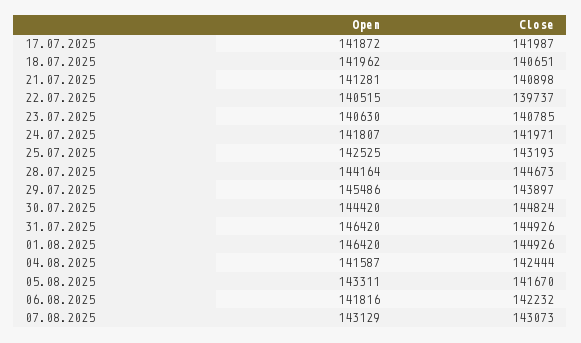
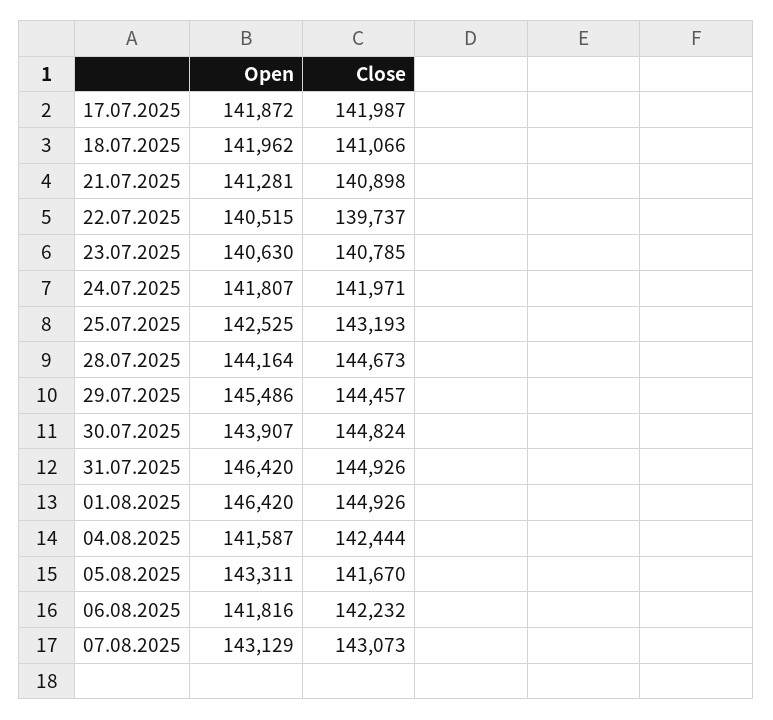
  {
    "Open": {
      "17.07.2025": 141872,
      "18.07.2025": 141962,
      "21.07.2025": 141281,
      "22.07.2025": 140515,
      "23.07.2025": 140630,
      "24.07.2025": 141807,
      "25.07.2025": 142525,
      "28.07.2025": 144164,
      "29.07.2025": 145486,
-     "30.07.2025": 144420,
+     "30.07.2025": 143907,
      "31.07.2025": 146420,
      "01.08.2025": 146420,
      "04.08.2025": 141587,
      "05.08.2025": 143311,
      "06.08.2025": 141816,
      "07.08.2025": 143129
    },
    "Close": {
      "17.07.2025": 141987,
-     "18.07.2025": 140651,
+     "18.07.2025": 141066,
      "21.07.2025": 140898,
      "22.07.2025": 139737,
      "23.07.2025": 140785,
      "24.07.2025": 141971,
      "25.07.2025": 143193,
      "28.07.2025": 144673,
-     "29.07.2025": 143897,
+     "29.07.2025": 144457,
      "30.07.2025": 144824,
      "31.07.2025": 144926,
      "01.08.2025": 144926,
      "04.08.2025": 142444,
      "05.08.2025": 141670,
      "06.08.2025": 142232,
      "07.08.2025": 143073
    }
  }

